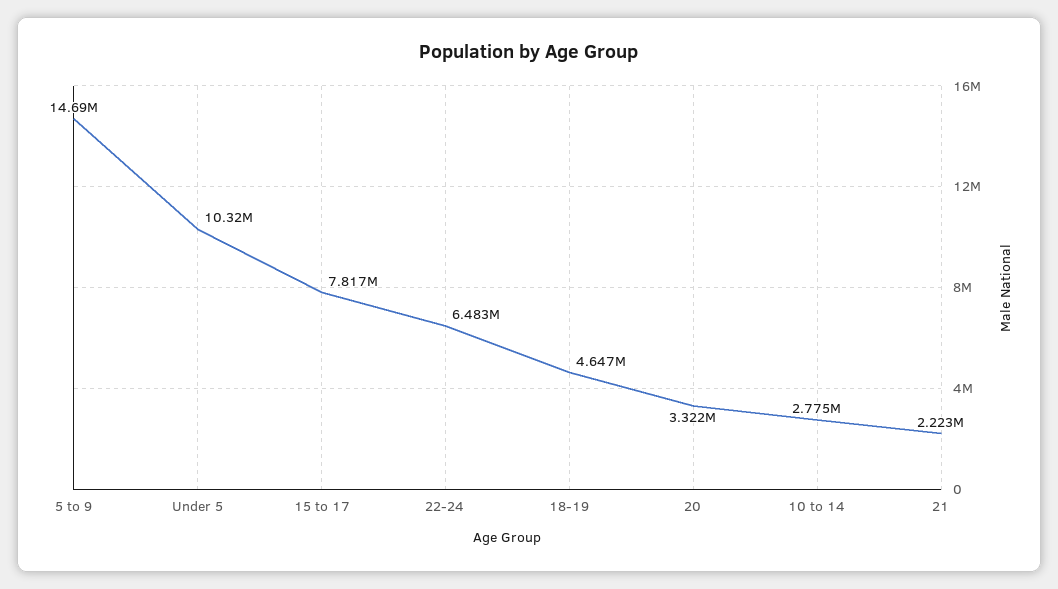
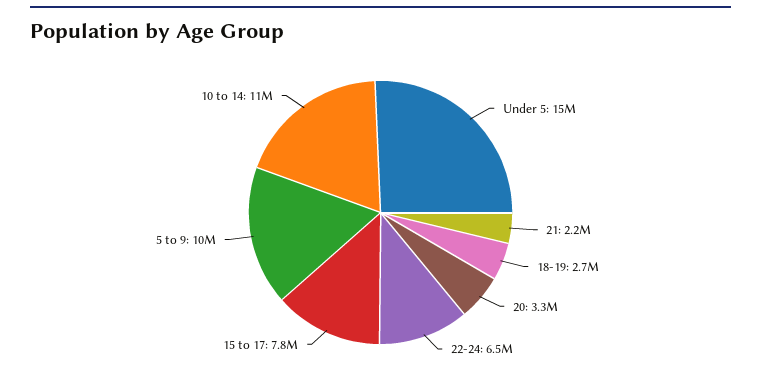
  {
-   "5 to 9": 14690000,
+   "5 to 9": 10000000,
-   "Under 5": 10320000,
+   "Under 5": 15000000,
    "15 to 17": 7817000,
    "22-24": 6483000,
-   "18-19": 4647000,
+   "18-19": 2700000,
    "20": 3322000,
-   "10 to 14": 2775000,
+   "10 to 14": 11000000,
    "21": 2223000
  }

